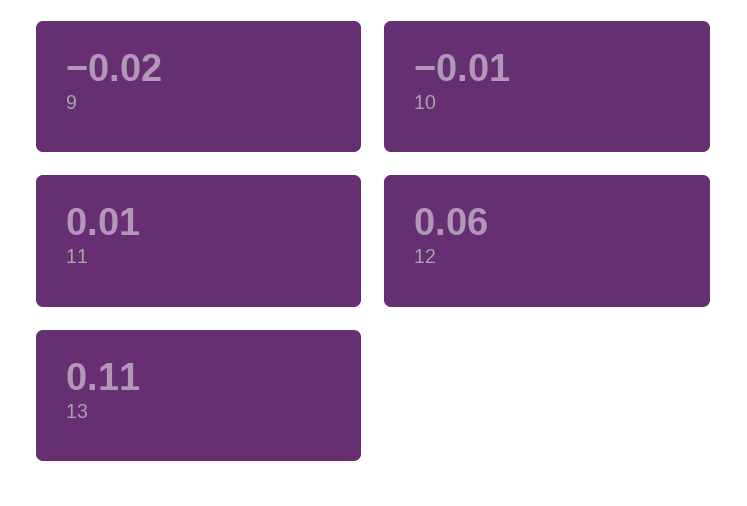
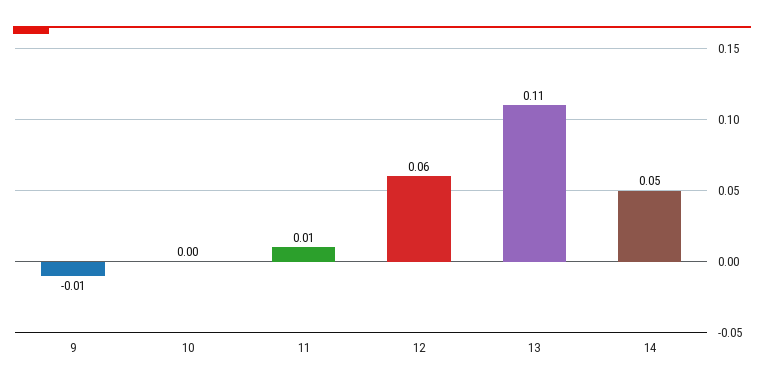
  {
-   "9": -0.02,
+   "9": -0.01,
-   "10": -0.01,
+   "10": 0,
    "11": 0.01,
    "12": 0.06,
-   "13": 0.11
+   "13": 0.11,
+   "14": 0.05
  }

